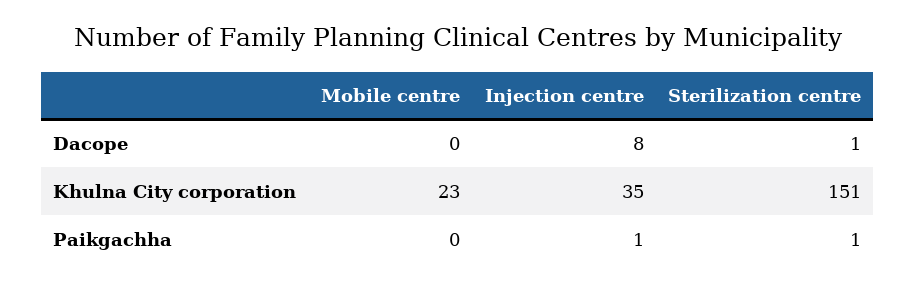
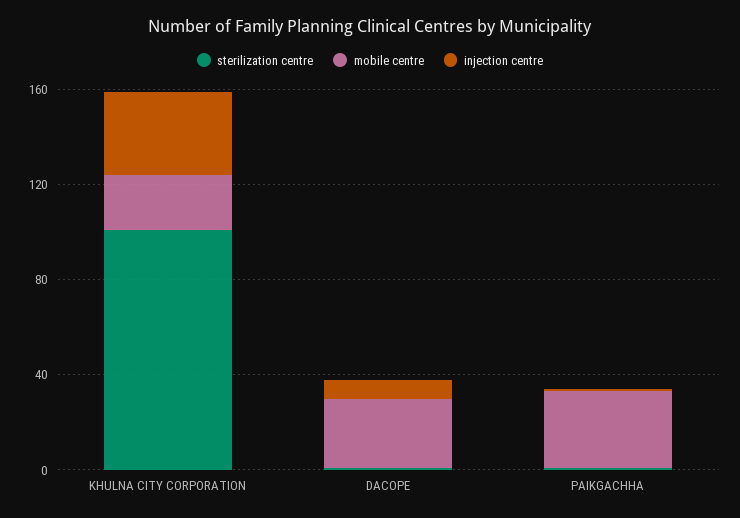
  {
    "Mobile centre": {
-     "Dacope": 0,
+     "Dacope": 30,
      "Khulna City corporation": 23,
-     "Paikgachha": 0
+     "Paikgachha": 30
    },
    "Injection centre": {
      "Dacope": 8,
      "Khulna City corporation": 35,
      "Paikgachha": 1
    },
    "Sterilization centre": {
      "Dacope": 1,
-     "Khulna City corporation": 151,
+     "Khulna City corporation": 100,
      "Paikgachha": 1
    }
  }

